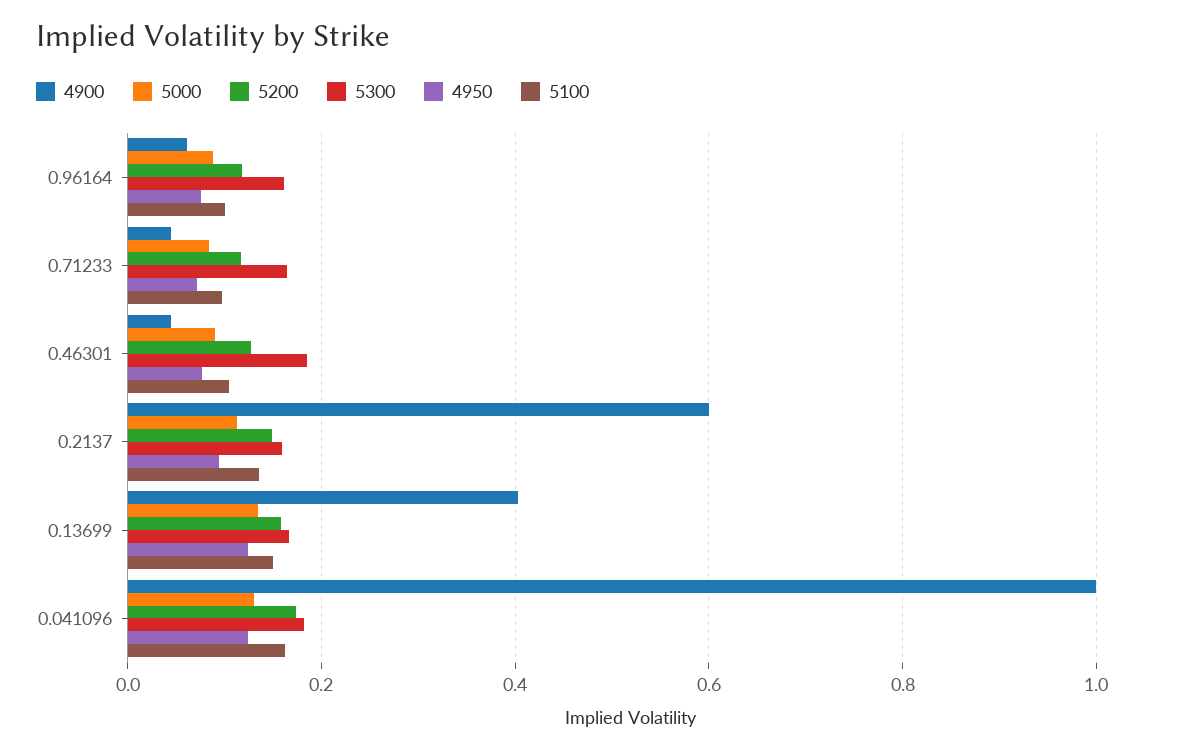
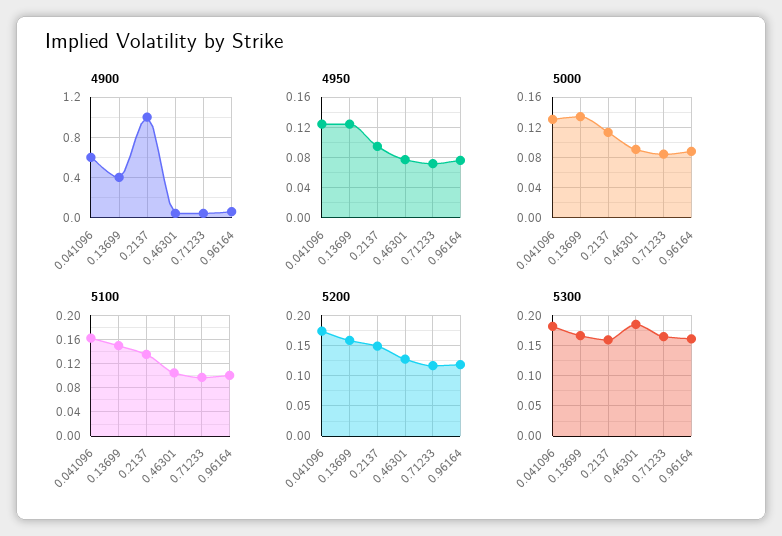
  {
    "4900": {
      "0.96164": 0.06,
      "0.71233": 0.04,
      "0.46301": 0.04,
-     "0.2137": 0.6,
+     "0.2137": 1,
      "0.13699": 0.4,
-     "0.041096": 1
+     "0.041096": 0.6
    },
    "5000": {
      "0.96164": 0.09,
      "0.71233": 0.08,
      "0.46301": 0.09,
      "0.2137": 0.11,
      "0.13699": 0.13,
      "0.041096": 0.13
    },
    "5200": {
      "0.96164": 0.12,
      "0.71233": 0.12,
      "0.46301": 0.13,
      "0.2137": 0.15,
      "0.13699": 0.16,
      "0.041096": 0.17
    },
    "5300": {
      "0.96164": 0.16,
      "0.71233": 0.17,
      "0.46301": 0.18,
      "0.2137": 0.16,
      "0.13699": 0.17,
      "0.041096": 0.18
    },
    "4950": {
      "0.96164": 0.08,
      "0.71233": 0.07,
      "0.46301": 0.08,
      "0.2137": 0.09,
      "0.13699": 0.12,
      "0.041096": 0.12
    },
    "5100": {
      "0.96164": 0.1,
      "0.71233": 0.1,
      "0.46301": 0.1,
      "0.2137": 0.14,
      "0.13699": 0.15,
      "0.041096": 0.16
    }
  }

